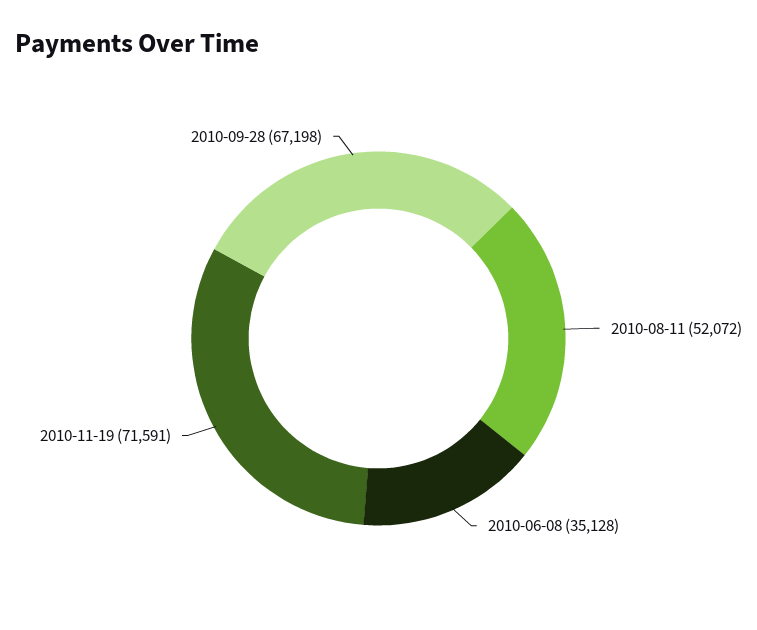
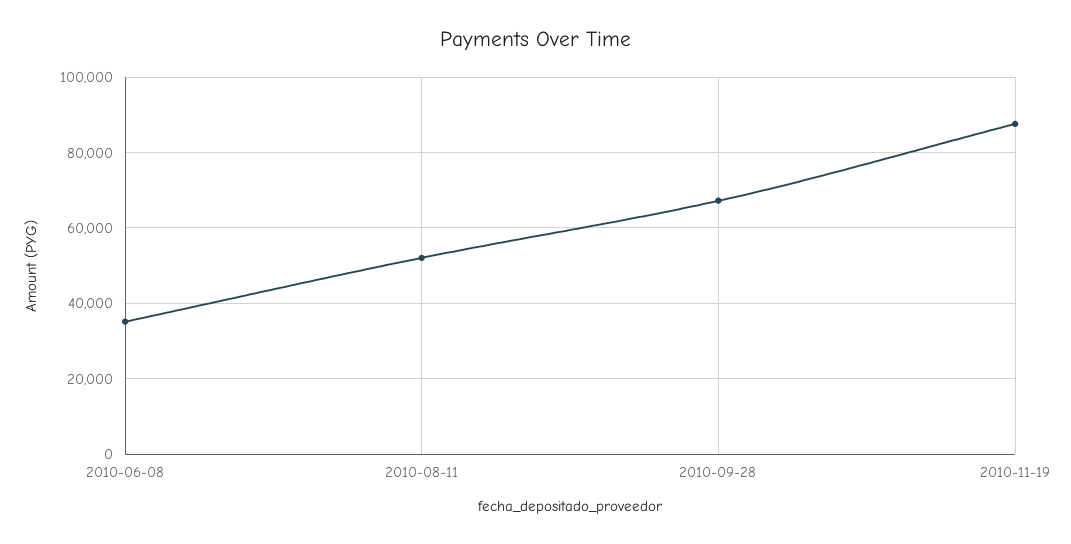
  {
    "2010-08-11": 52072,
    "2010-06-08": 35128,
-   "2010-11-19": 71591,
+   "2010-11-19": 88000,
    "2010-09-28": 67198
  }

